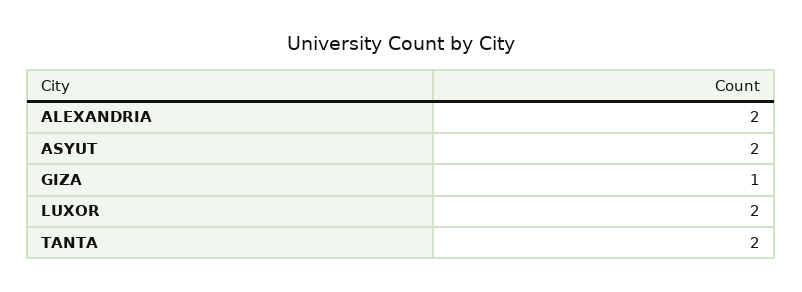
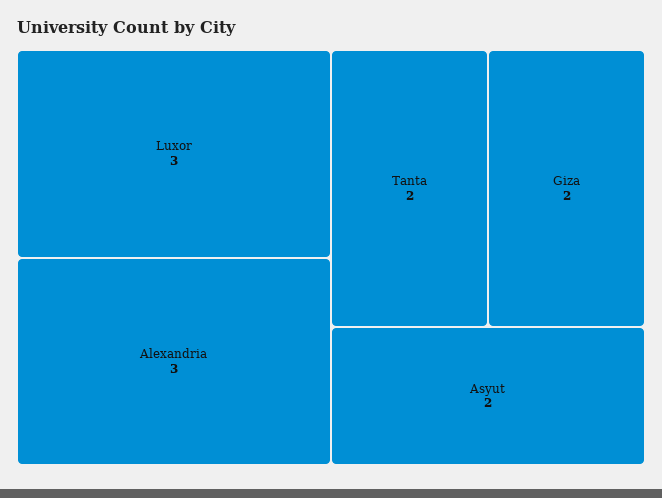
  {
-   "ALEXANDRIA": 2,
+   "ALEXANDRIA": 3,
    "ASYUT": 2,
-   "GIZA": 1,
+   "GIZA": 2,
-   "LUXOR": 2,
+   "LUXOR": 3,
    "TANTA": 2
  }

